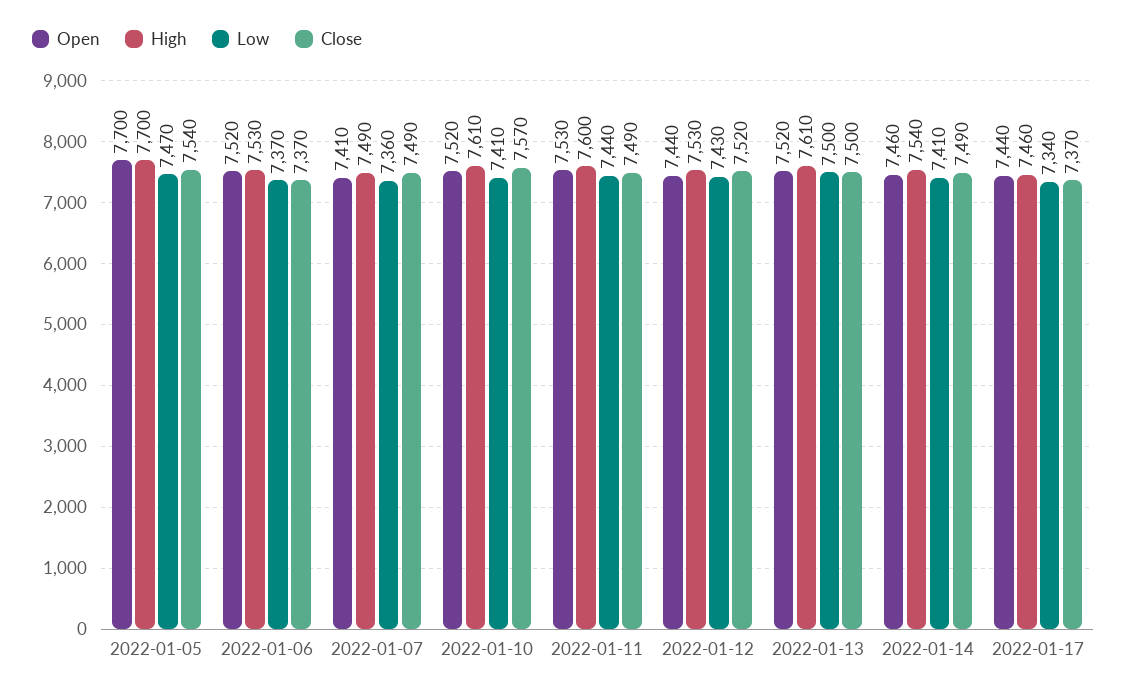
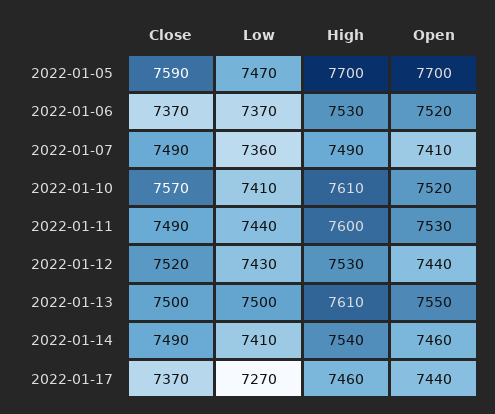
  {
    "Open": {
      "2022-01-05": 7700,
      "2022-01-06": 7520,
      "2022-01-07": 7410,
      "2022-01-10": 7520,
      "2022-01-11": 7530,
      "2022-01-12": 7440,
-     "2022-01-13": 7520,
+     "2022-01-13": 7550,
      "2022-01-14": 7460,
      "2022-01-17": 7440
    },
    "High": {
      "2022-01-05": 7700,
      "2022-01-06": 7530,
      "2022-01-07": 7490,
      "2022-01-10": 7610,
      "2022-01-11": 7600,
      "2022-01-12": 7530,
      "2022-01-13": 7610,
      "2022-01-14": 7540,
      "2022-01-17": 7460
    },
    "Low": {
      "2022-01-05": 7470,
      "2022-01-06": 7370,
      "2022-01-07": 7360,
      "2022-01-10": 7410,
      "2022-01-11": 7440,
      "2022-01-12": 7430,
      "2022-01-13": 7500,
      "2022-01-14": 7410,
-     "2022-01-17": 7340
+     "2022-01-17": 7270
    },
    "Close": {
-     "2022-01-05": 7540,
+     "2022-01-05": 7590,
      "2022-01-06": 7370,
      "2022-01-07": 7490,
      "2022-01-10": 7570,
      "2022-01-11": 7490,
      "2022-01-12": 7520,
      "2022-01-13": 7500,
      "2022-01-14": 7490,
      "2022-01-17": 7370
    }
  }

